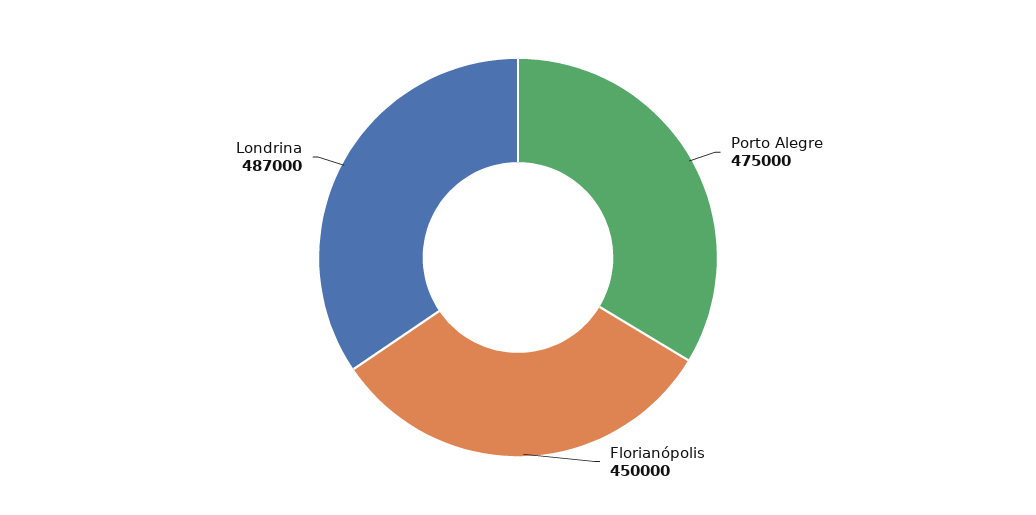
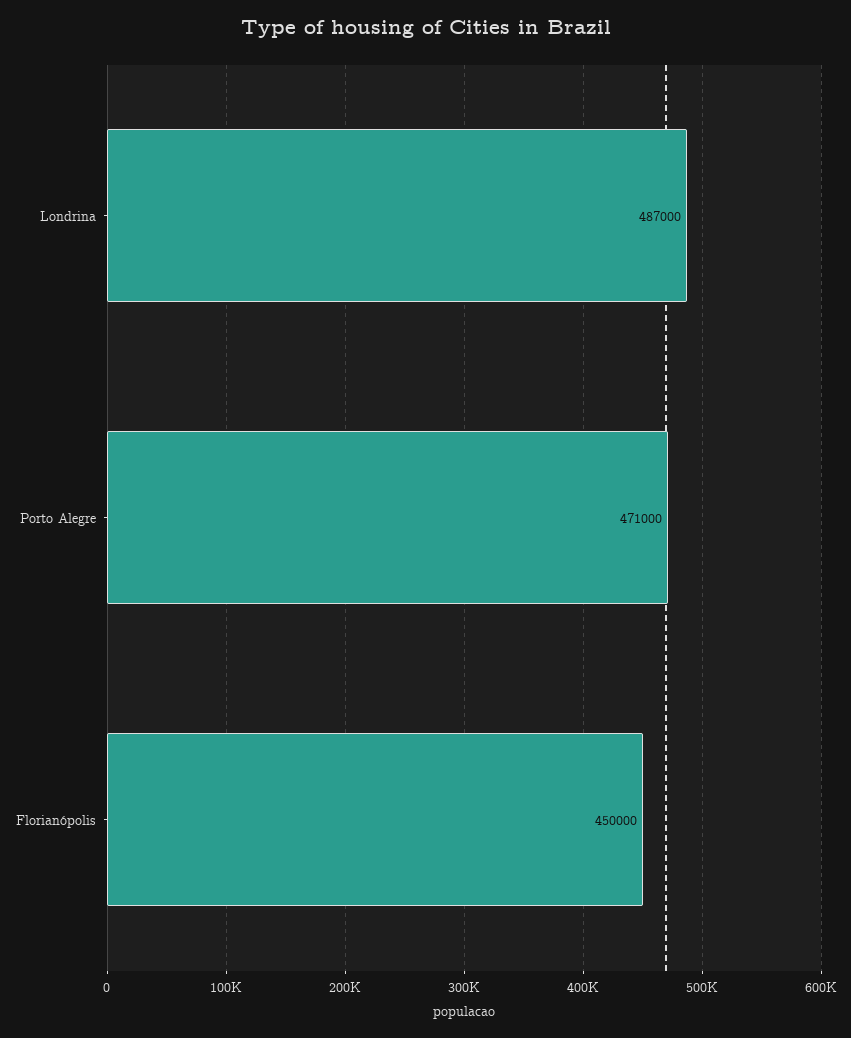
  {
-   "Porto Alegre": 475000,
+   "Porto Alegre": 471000,
    "Florianópolis": 450000,
    "Londrina": 487000
  }

